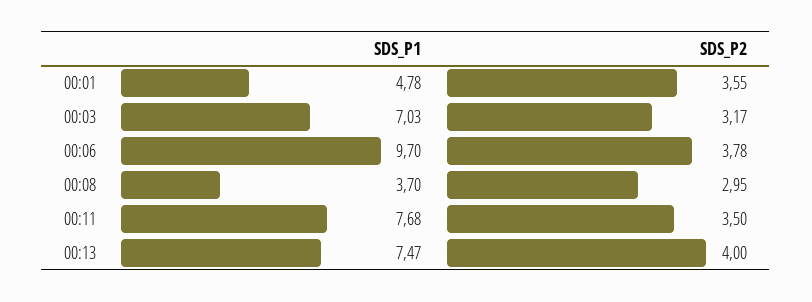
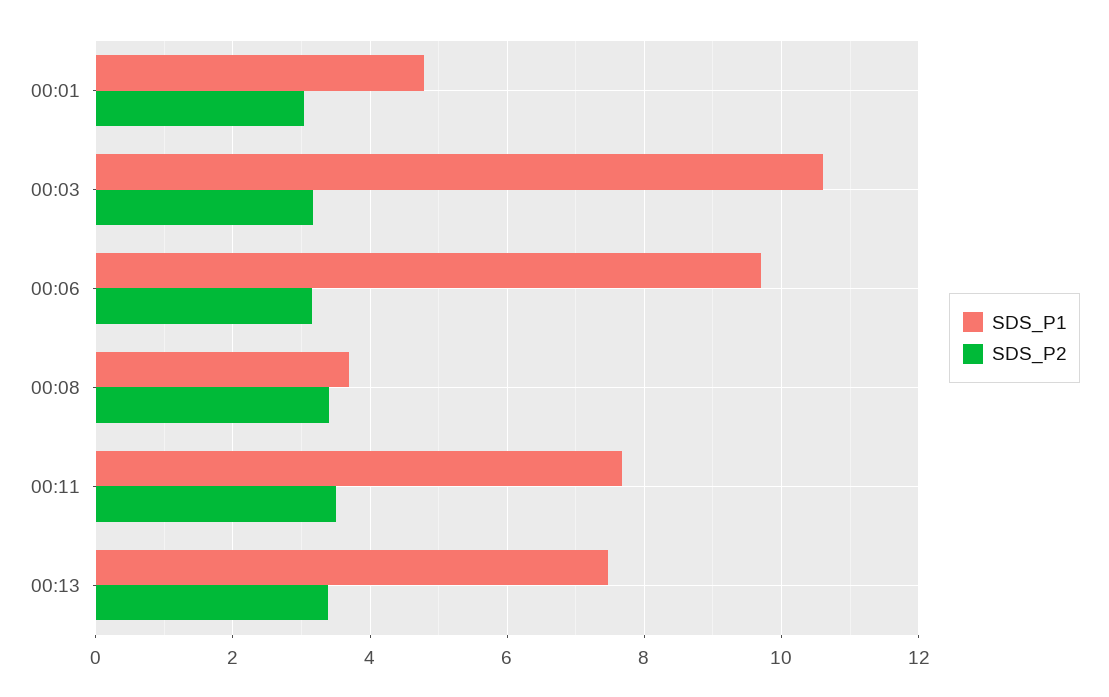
  {
    "SDS_P1": {
      "00:01": 4.78,
-     "00:03": 7.03,
+     "00:03": 10.6,
      "00:06": 9.7,
      "00:08": 3.7,
      "00:11": 7.68,
      "00:13": 7.47
    },
    "SDS_P2": {
-     "00:01": 3.55,
+     "00:01": 3,
      "00:03": 3.17,
-     "00:06": 3.78,
+     "00:06": 3.2,
-     "00:08": 2.95,
+     "00:08": 3.4,
      "00:11": 3.5,
-     "00:13": 4
+     "00:13": 3.4
    }
  }

